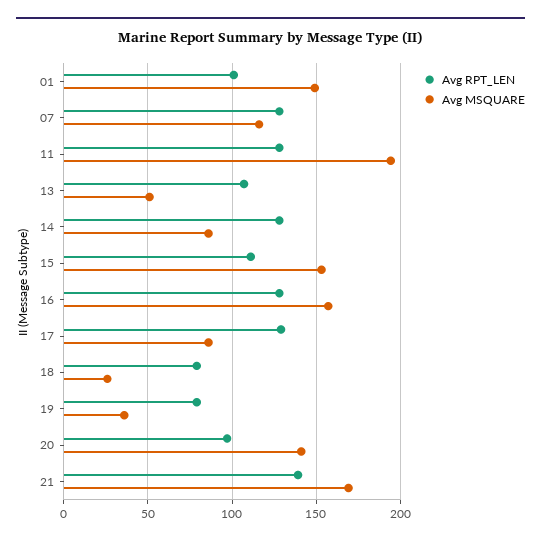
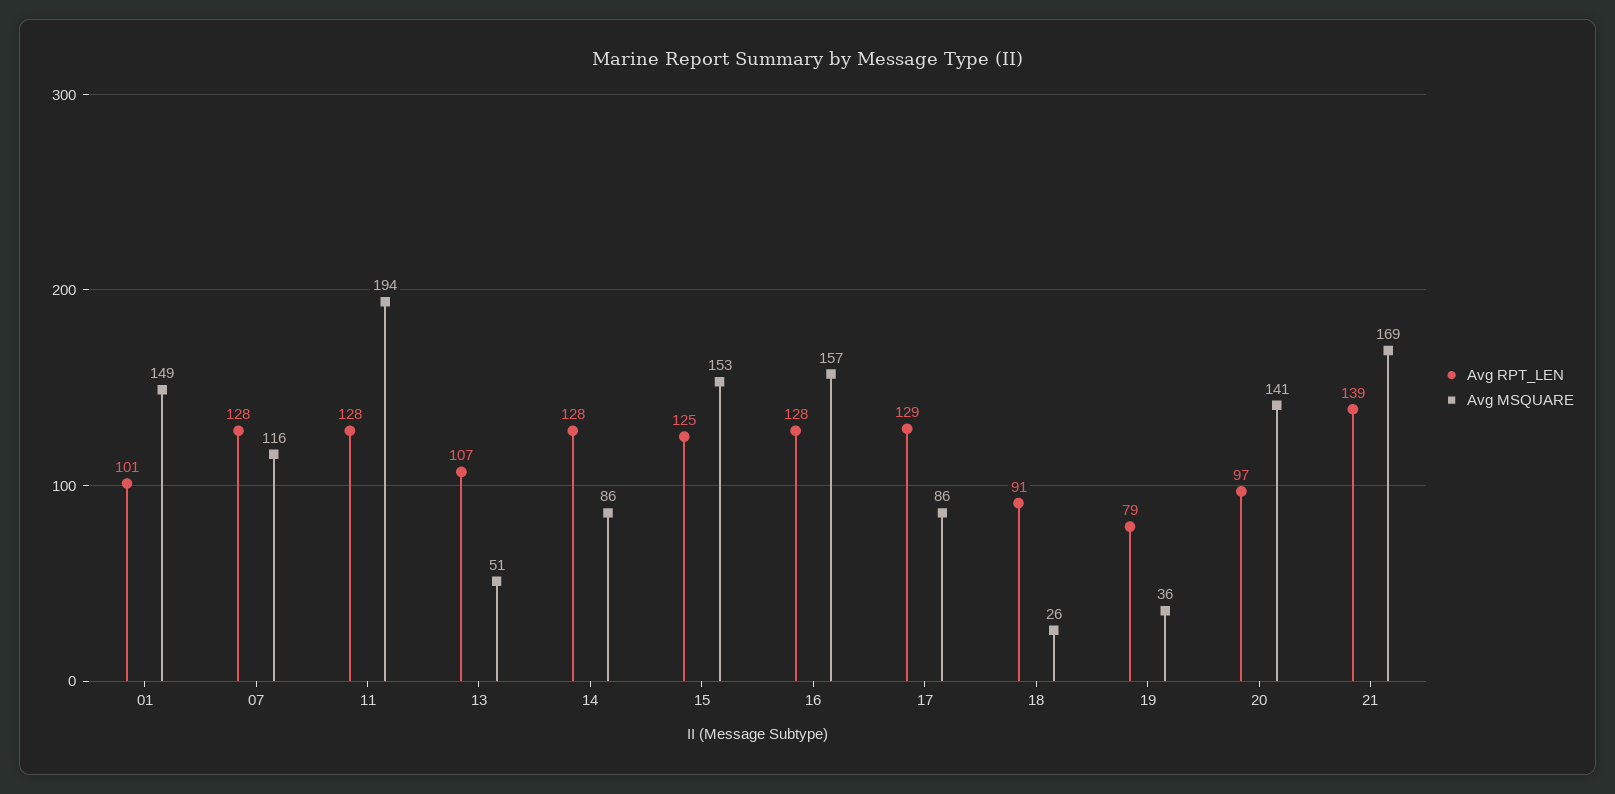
  {
    "Avg RPT_LEN": {
      "01": 101,
      "07": 128,
      "11": 128,
      "13": 107,
      "14": 128,
-     "15": 110,
+     "15": 125,
      "16": 128,
      "17": 129,
-     "18": 80,
+     "18": 91,
      "19": 79,
      "20": 97,
      "21": 139
    },
    "Avg MSQUARE": {
      "01": 149,
      "07": 116,
      "11": 194,
      "13": 51,
      "14": 86,
      "15": 153,
      "16": 157,
      "17": 86,
      "18": 26,
      "19": 36,
      "20": 141,
      "21": 169
    }
  }

